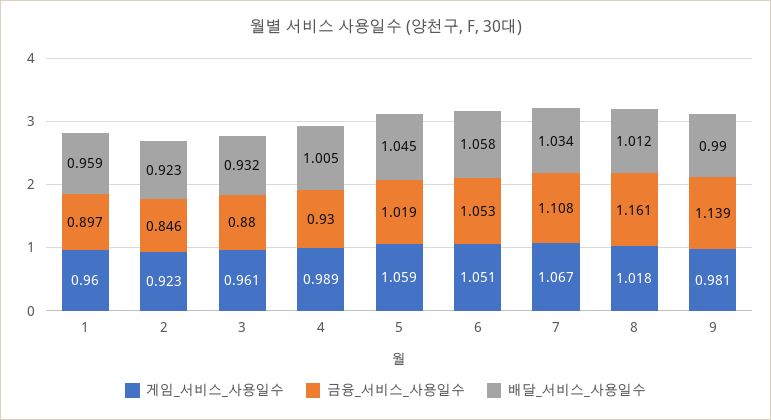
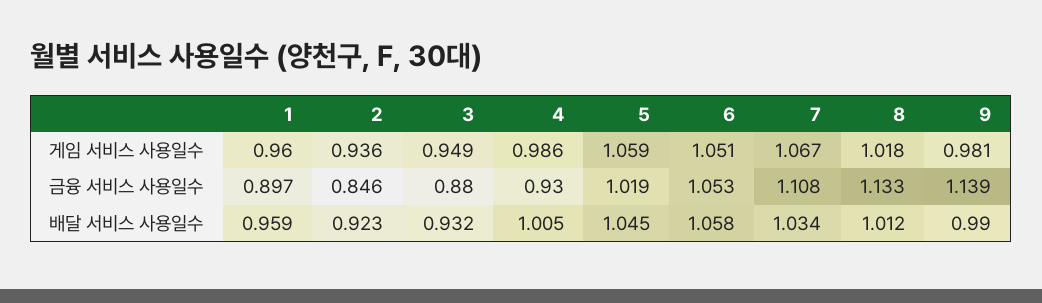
  {
    "게임_서비스_사용일수": {
      "1": 0.96,
-     "2": 0.923,
+     "2": 0.936,
-     "3": 0.961,
+     "3": 0.949,
-     "4": 0.989,
+     "4": 0.986,
      "5": 1.059,
      "6": 1.051,
      "7": 1.067,
      "8": 1.018,
      "9": 0.981
    },
    "금융_서비스_사용일수": {
      "1": 0.897,
      "2": 0.846,
      "3": 0.88,
      "4": 0.93,
      "5": 1.019,
      "6": 1.053,
      "7": 1.108,
-     "8": 1.161,
+     "8": 1.133,
      "9": 1.139
    },
    "배달_서비스_사용일수": {
      "1": 0.959,
      "2": 0.923,
      "3": 0.932,
      "4": 1.005,
      "5": 1.045,
      "6": 1.058,
      "7": 1.034,
      "8": 1.012,
      "9": 0.99
    }
  }

